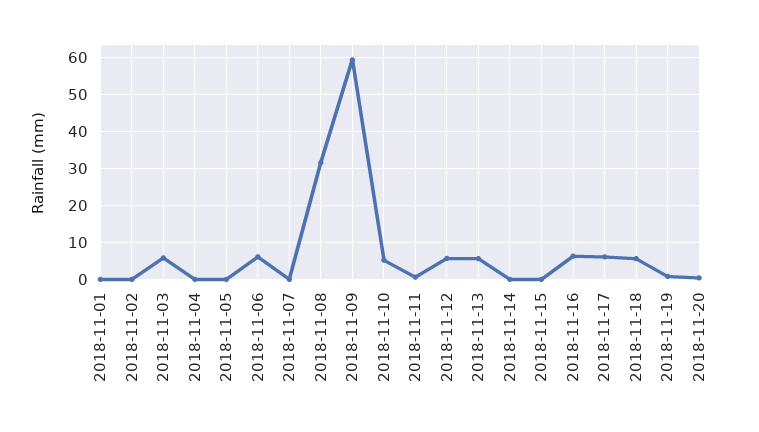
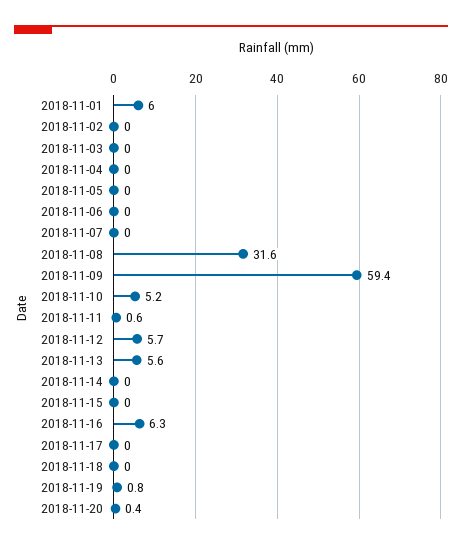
  {
-   "2018-11-01": 0,
+   "2018-11-01": 6,
    "2018-11-02": 0,
-   "2018-11-03": 6,
+   "2018-11-03": 0,
    "2018-11-04": 0,
    "2018-11-05": 0,
-   "2018-11-06": 6,
+   "2018-11-06": 0,
    "2018-11-07": 0,
    "2018-11-08": 31.6,
    "2018-11-09": 59.4,
    "2018-11-10": 5.2,
    "2018-11-11": 0.6,
    "2018-11-12": 5.7,
    "2018-11-13": 5.6,
    "2018-11-14": 0,
    "2018-11-15": 0,
    "2018-11-16": 6.3,
-   "2018-11-17": 6,
+   "2018-11-17": 0,
-   "2018-11-18": 6,
+   "2018-11-18": 0,
    "2018-11-19": 0.8,
    "2018-11-20": 0.4
  }

